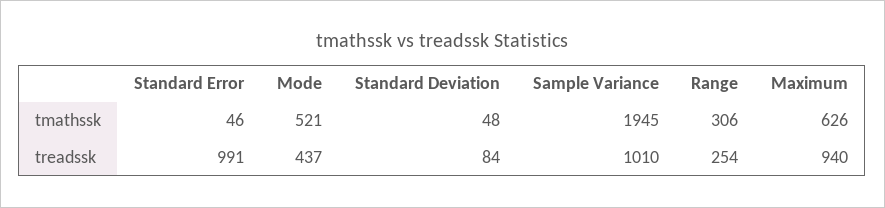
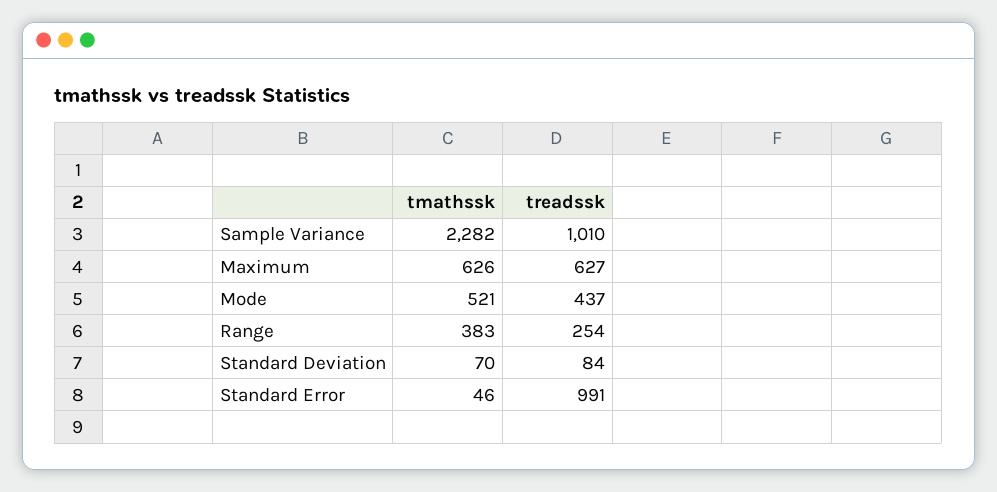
  {
    "Standard Error": {
      "tmathssk": 46,
      "treadssk": 991
    },
    "Mode": {
      "tmathssk": 521,
      "treadssk": 437
    },
    "Standard Deviation": {
-     "tmathssk": 48,
+     "tmathssk": 70,
      "treadssk": 84
    },
    "Sample Variance": {
-     "tmathssk": 1945,
+     "tmathssk": 2282,
      "treadssk": 1010
    },
    "Range": {
-     "tmathssk": 306,
+     "tmathssk": 383,
      "treadssk": 254
    },
    "Maximum": {
      "tmathssk": 626,
-     "treadssk": 940
+     "treadssk": 627
    }
  }

